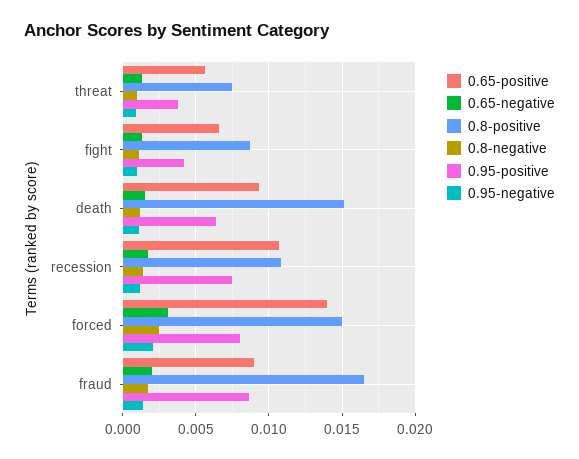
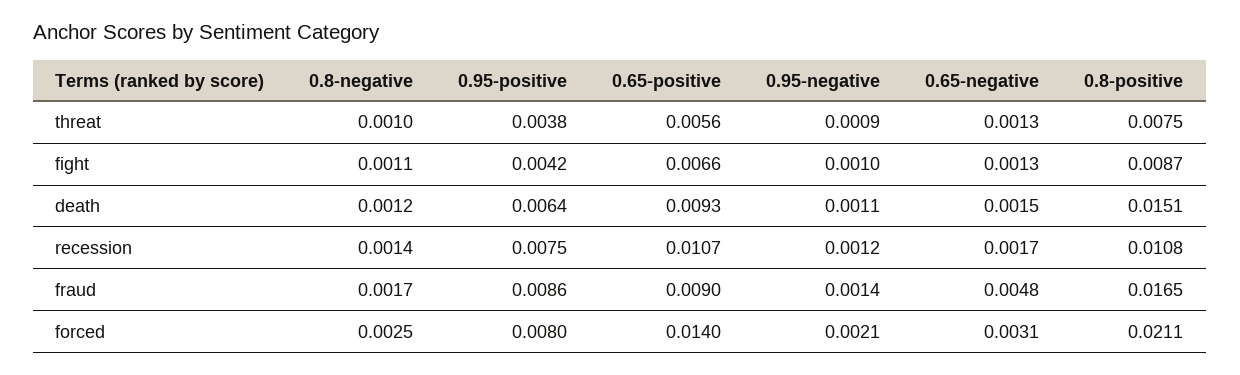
  {
    "0.65-positive": {
      "threat": 0.0056,
      "fight": 0.0066,
      "death": 0.0093,
      "recession": 0.0107,
      "forced": 0.014,
      "fraud": 0.009
    },
    "0.65-negative": {
      "threat": 0.0013,
      "fight": 0.0013,
      "death": 0.0015,
      "recession": 0.0017,
      "forced": 0.0031,
-     "fraud": 0.002
+     "fraud": 0.0048
    },
    "0.8-positive": {
      "threat": 0.0075,
      "fight": 0.0087,
      "death": 0.0151,
      "recession": 0.0108,
-     "forced": 0.015,
+     "forced": 0.0211,
      "fraud": 0.0165
    },
    "0.8-negative": {
      "threat": 0.001,
      "fight": 0.0011,
      "death": 0.0012,
      "recession": 0.0014,
      "forced": 0.0025,
      "fraud": 0.0017
    },
    "0.95-positive": {
      "threat": 0.0038,
      "fight": 0.0042,
      "death": 0.0064,
      "recession": 0.0075,
      "forced": 0.008,
      "fraud": 0.0086
    },
    "0.95-negative": {
      "threat": 0.0009,
      "fight": 0.001,
      "death": 0.0011,
      "recession": 0.0012,
      "forced": 0.0021,
      "fraud": 0.0014
    }
  }

